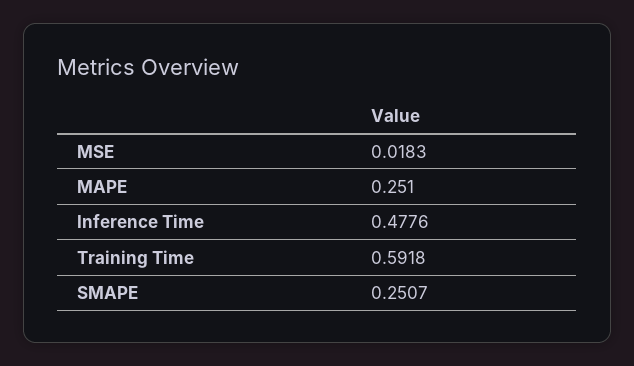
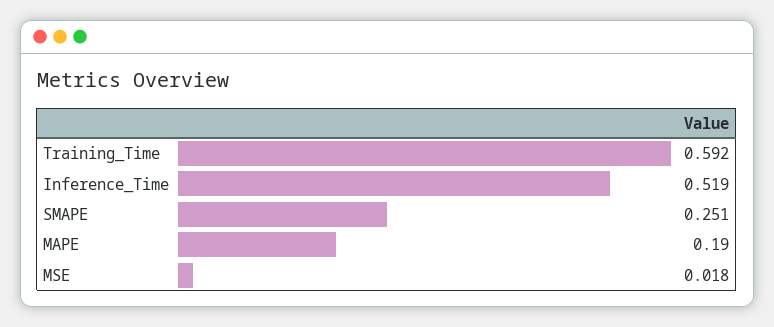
  {
    "MSE": 0.0183,
-   "MAPE": 0.251,
+   "MAPE": 0.19,
-   "Inference Time": 0.4776,
+   "Inference Time": 0.519,
    "Training Time": 0.5918,
    "SMAPE": 0.2507
  }

